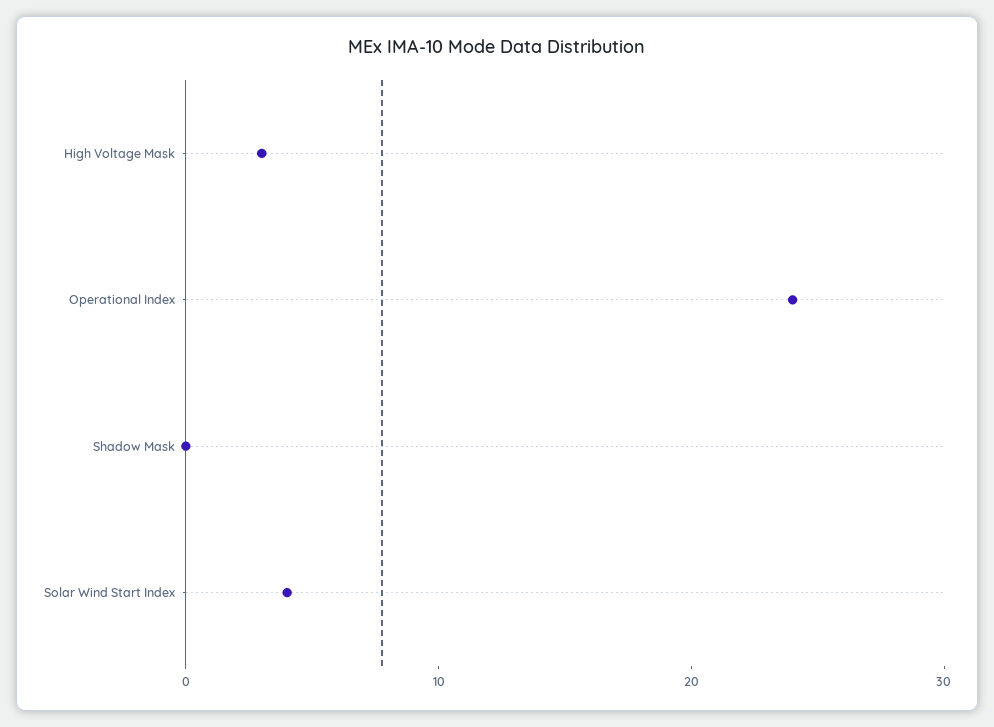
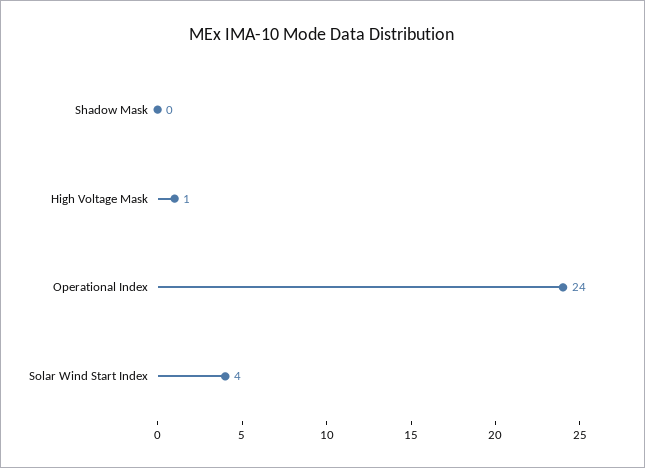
  {
-   "High Voltage Mask": 3,
+   "High Voltage Mask": 1,
    "Operational Index": 24,
    "Shadow Mask": 0,
    "Solar Wind Start Index": 4
  }

